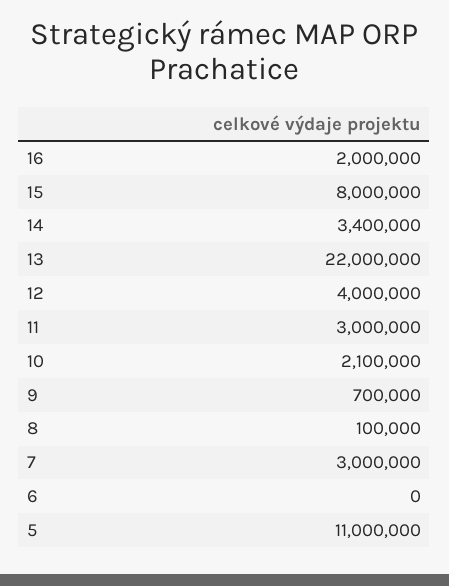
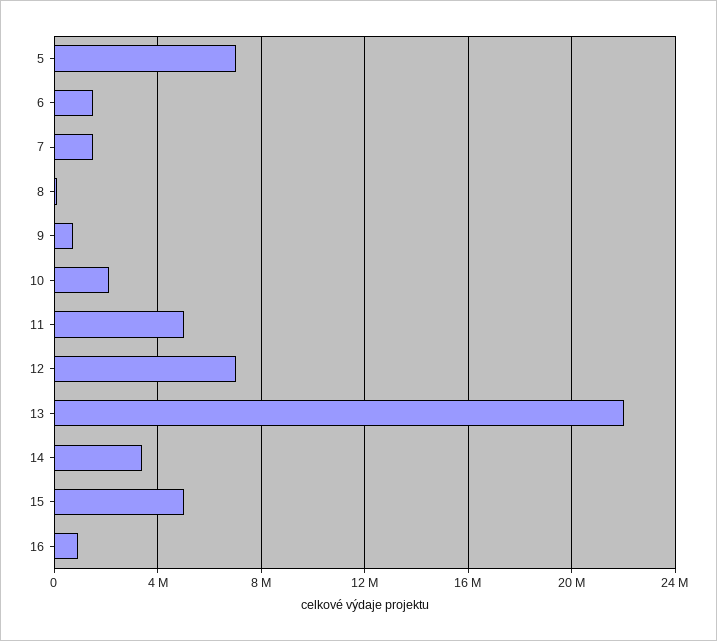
  {
-   "16": 2000000,
+   "16": 1000000,
-   "15": 8000000,
+   "15": 5000000,
    "14": 3400000,
    "13": 22000000,
-   "12": 4000000,
+   "12": 7000000,
-   "11": 3000000,
+   "11": 5000000,
    "10": 2100000,
    "9": 700000,
    "8": 100000,
-   "7": 3000000,
+   "7": 1500000,
-   "6": 0,
+   "6": 1500000,
-   "5": 11000000
+   "5": 7000000
  }

